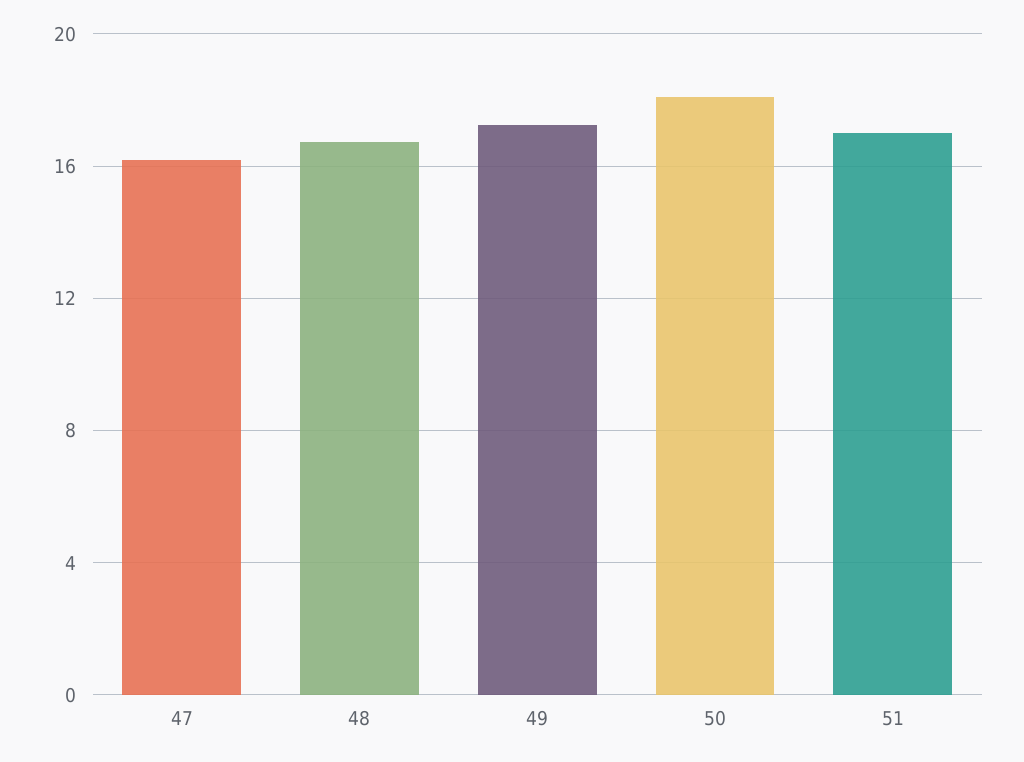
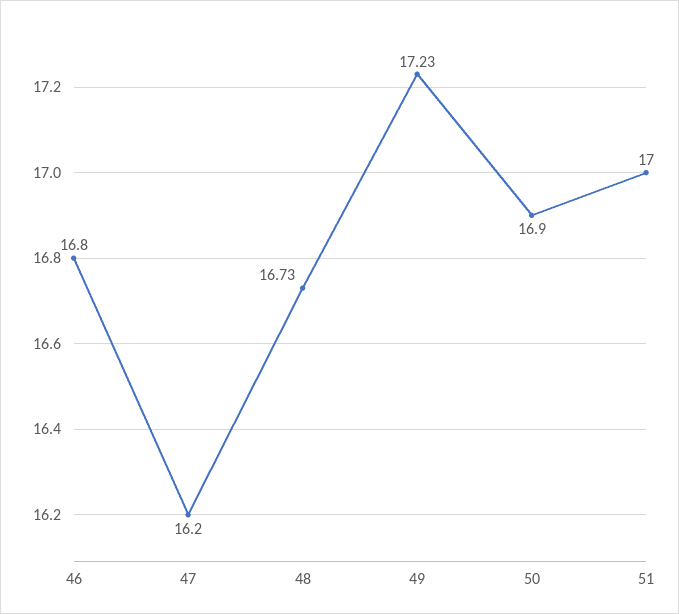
  {
    "47": 16.2,
    "48": 16.73,
    "49": 17.23,
-   "50": 18,
+   "50": 16.9,
-   "51": 17
+   "51": 17,
+   "46": 16.8
  }

